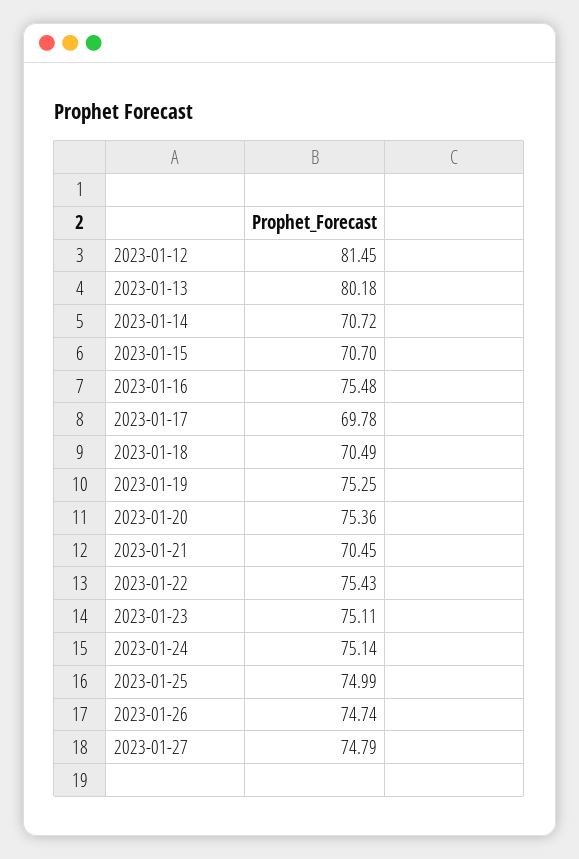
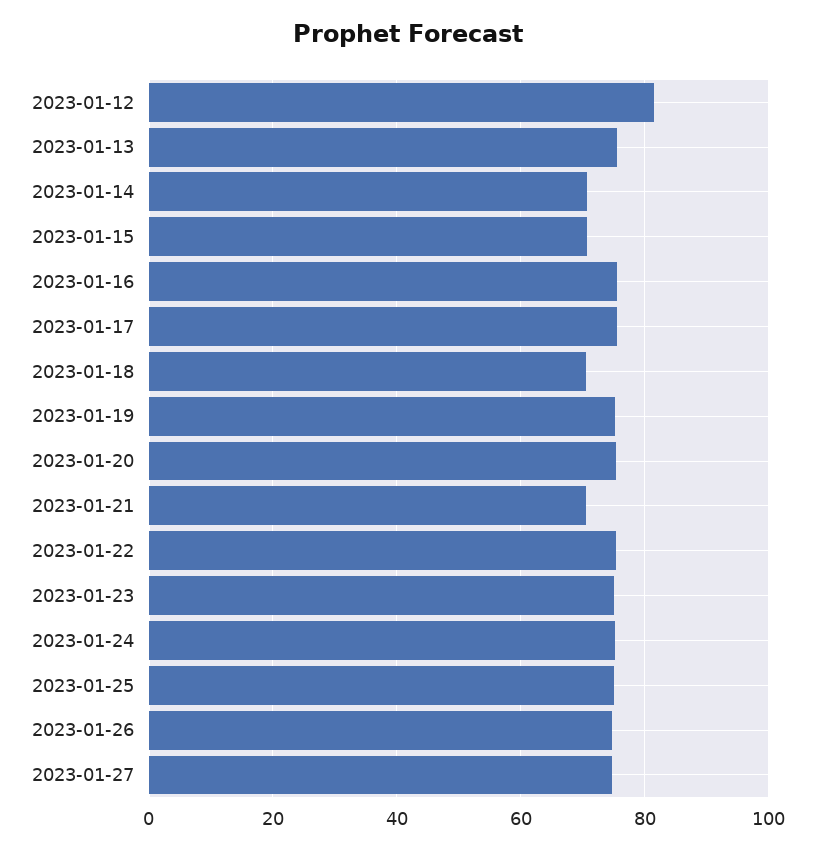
  {
    "2023-01-12": 81.45,
-   "2023-01-13": 80.18,
+   "2023-01-13": 76,
    "2023-01-14": 70.72,
    "2023-01-15": 70.7,
    "2023-01-16": 75.48,
-   "2023-01-17": 69.78,
+   "2023-01-17": 76,
    "2023-01-18": 70.49,
    "2023-01-19": 75.25,
    "2023-01-20": 75.36,
    "2023-01-21": 70.45,
    "2023-01-22": 75.43,
    "2023-01-23": 75.11,
    "2023-01-24": 75.14,
    "2023-01-25": 74.99,
    "2023-01-26": 74.74,
    "2023-01-27": 74.79
  }

